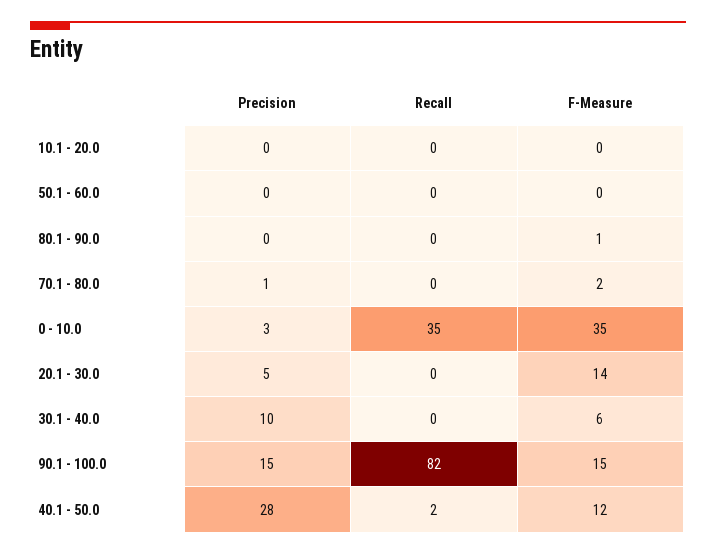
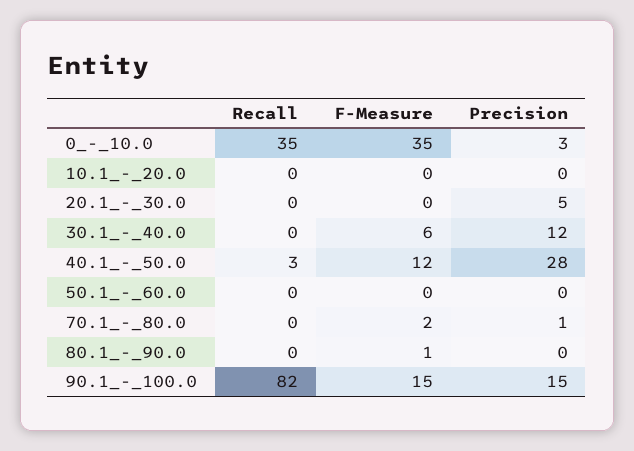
  {
    "Precision": {
      "10.1 - 20.0": 0,
      "50.1 - 60.0": 0,
      "80.1 - 90.0": 0,
      "70.1 - 80.0": 1,
      "0 - 10.0": 3,
      "20.1 - 30.0": 5,
-     "30.1 - 40.0": 10,
+     "30.1 - 40.0": 12,
      "90.1 - 100.0": 15,
      "40.1 - 50.0": 28
    },
    "Recall": {
      "10.1 - 20.0": 0,
      "50.1 - 60.0": 0,
      "80.1 - 90.0": 0,
      "70.1 - 80.0": 0,
      "0 - 10.0": 35,
      "20.1 - 30.0": 0,
      "30.1 - 40.0": 0,
      "90.1 - 100.0": 82,
-     "40.1 - 50.0": 2
+     "40.1 - 50.0": 3
    },
    "F-Measure": {
      "10.1 - 20.0": 0,
      "50.1 - 60.0": 0,
      "80.1 - 90.0": 1,
      "70.1 - 80.0": 2,
      "0 - 10.0": 35,
-     "20.1 - 30.0": 14,
+     "20.1 - 30.0": 0,
      "30.1 - 40.0": 6,
      "90.1 - 100.0": 15,
      "40.1 - 50.0": 12
    }
  }

